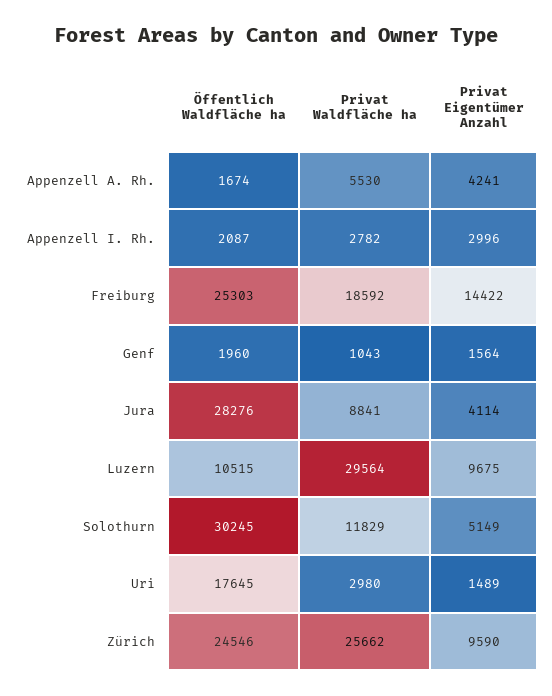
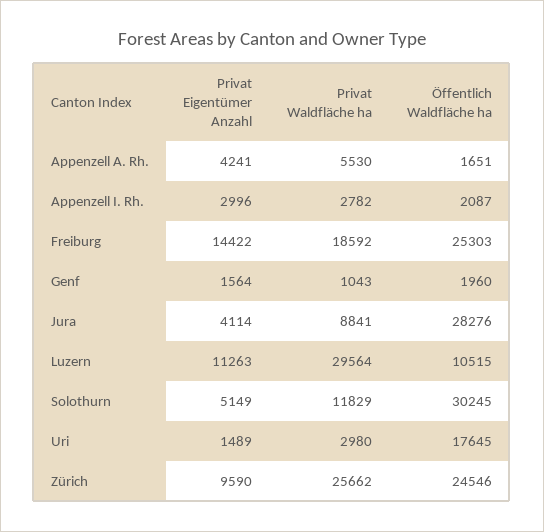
  {
    "Öffentlich Waldfläche ha": {
-     "Appenzell A. Rh.": 1674,
+     "Appenzell A. Rh.": 1651,
      "Appenzell I. Rh.": 2087,
      "Freiburg": 25303,
      "Genf": 1960,
      "Jura": 28276,
      "Luzern": 10515,
      "Solothurn": 30245,
      "Uri": 17645,
      "Zürich": 24546
    },
    "Privat Waldfläche ha": {
      "Appenzell A. Rh.": 5530,
      "Appenzell I. Rh.": 2782,
      "Freiburg": 18592,
      "Genf": 1043,
      "Jura": 8841,
      "Luzern": 29564,
      "Solothurn": 11829,
      "Uri": 2980,
      "Zürich": 25662
    },
    "Privat Eigentümer Anzahl": {
      "Appenzell A. Rh.": 4241,
      "Appenzell I. Rh.": 2996,
      "Freiburg": 14422,
      "Genf": 1564,
      "Jura": 4114,
-     "Luzern": 9675,
+     "Luzern": 11263,
      "Solothurn": 5149,
      "Uri": 1489,
      "Zürich": 9590
    }
  }

